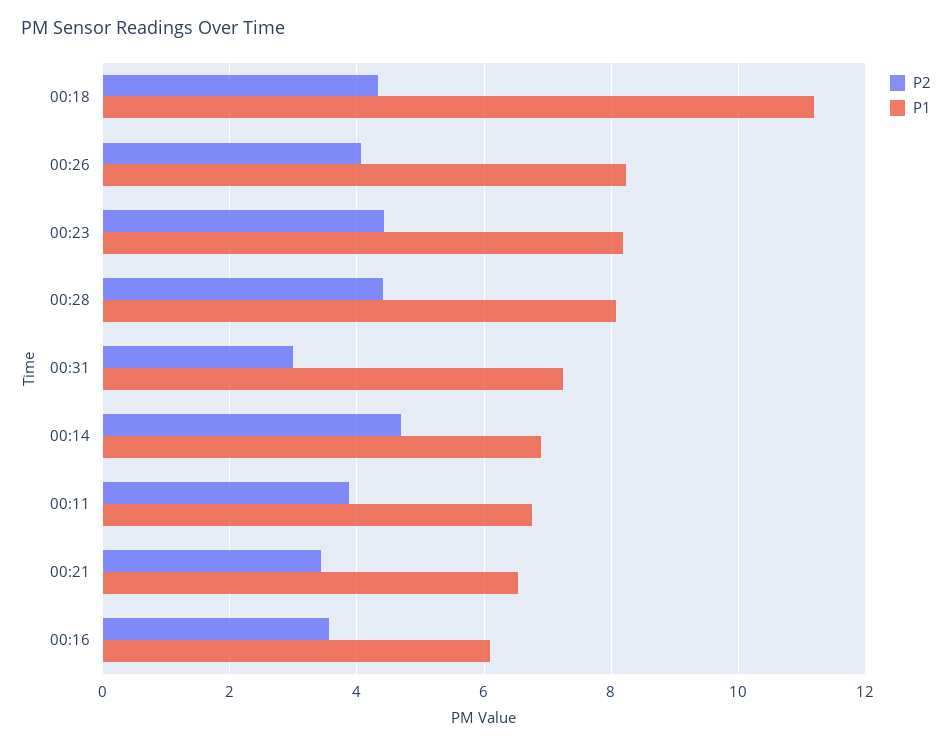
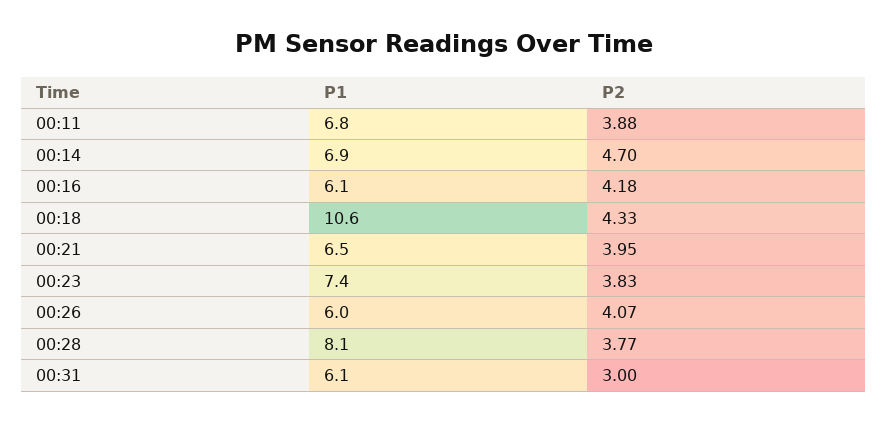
  {
    "P2": {
      "00:18": 4.33,
      "00:26": 4.07,
-     "00:23": 4.4,
+     "00:23": 3.83,
-     "00:28": 4.4,
+     "00:28": 3.77,
      "00:31": 3,
      "00:14": 4.7,
      "00:11": 3.88,
-     "00:21": 3.4,
+     "00:21": 3.95,
-     "00:16": 3.6
+     "00:16": 4.18
    },
    "P1": {
-     "00:18": 11.2,
+     "00:18": 10.6,
-     "00:26": 8.2,
+     "00:26": 6,
-     "00:23": 8.2,
+     "00:23": 7.4,
      "00:28": 8.1,
-     "00:31": 7.2,
+     "00:31": 6.1,
      "00:14": 6.9,
      "00:11": 6.8,
      "00:21": 6.5,
      "00:16": 6.1
    }
  }

